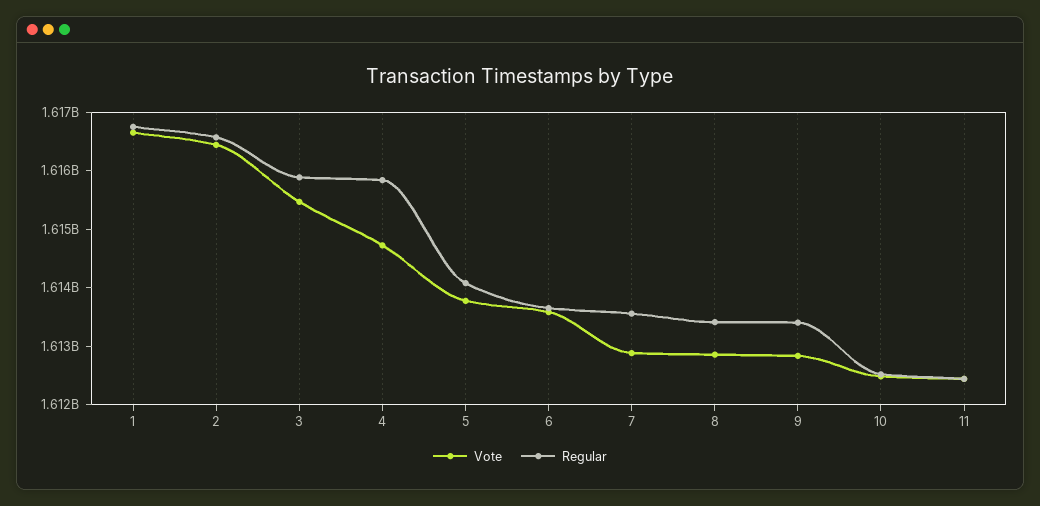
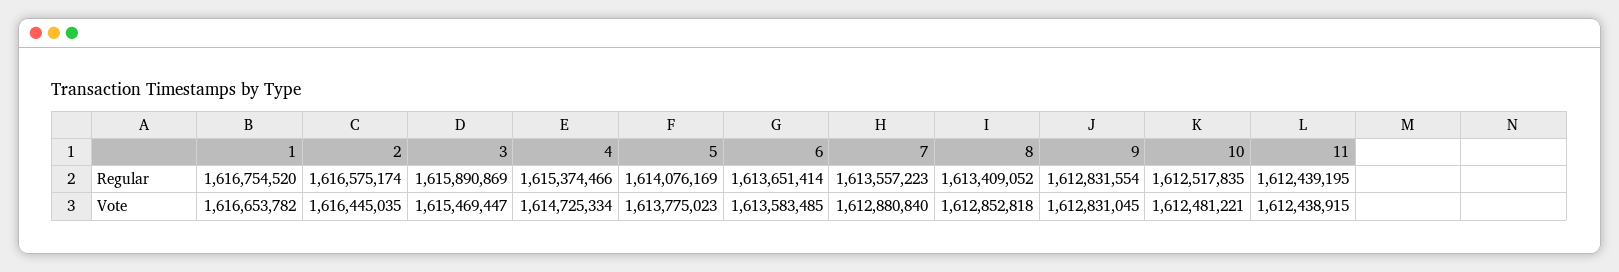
  {
    "Vote": {
      "1": 1616653782,
      "2": 1616445035,
      "3": 1615469447,
      "4": 1614725334,
      "5": 1613775023,
      "6": 1613583485,
      "7": 1612880840,
      "8": 1612852818,
      "9": 1612831045,
      "10": 1612481221,
      "11": 1612438915
    },
    "Regular": {
      "1": 1616754520,
      "2": 1616575174,
      "3": 1615890869,
-     "4": 1615800000,
+     "4": 1615374466,
      "5": 1614076169,
      "6": 1613651414,
      "7": 1613557223,
      "8": 1613409052,
-     "9": 1613400000,
+     "9": 1612831554,
      "10": 1612517835,
      "11": 1612439195
    }
  }

